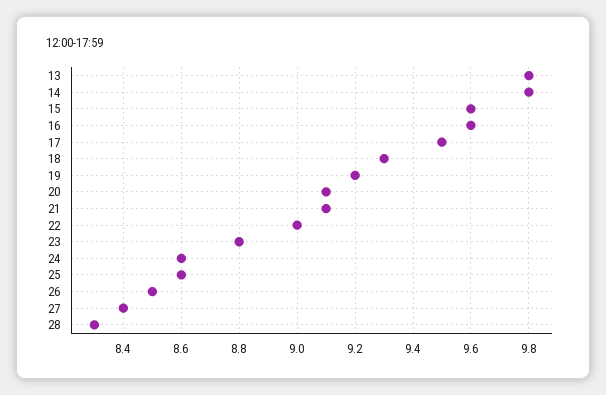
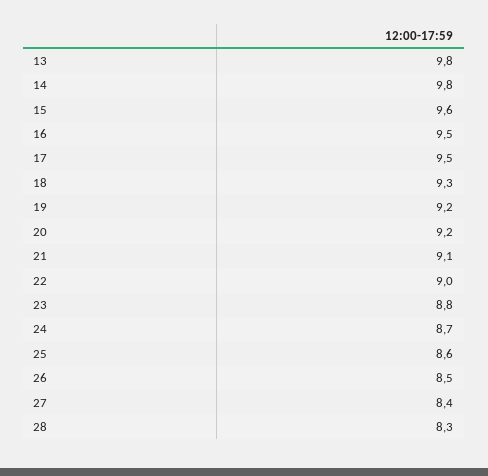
  {
    "13": 9.8,
    "14": 9.8,
    "15": 9.6,
-   "16": 9.6,
+   "16": 9.5,
    "17": 9.5,
    "18": 9.3,
    "19": 9.2,
-   "20": 9.1,
+   "20": 9.2,
    "21": 9.1,
    "22": 9,
    "23": 8.8,
-   "24": 8.6,
+   "24": 8.7,
    "25": 8.6,
    "26": 8.5,
    "27": 8.4,
    "28": 8.3
  }

